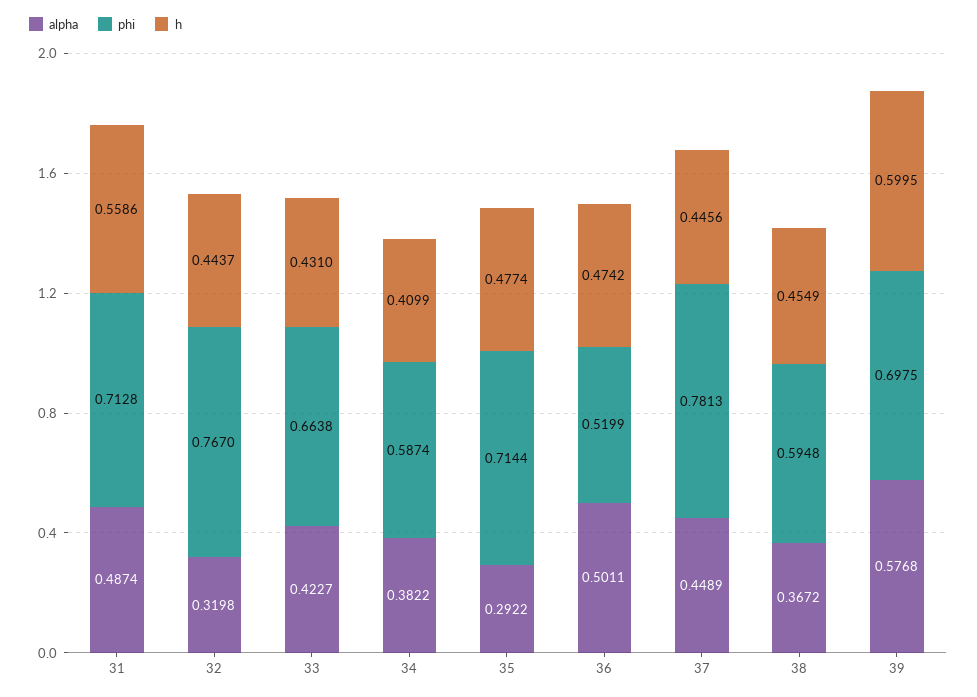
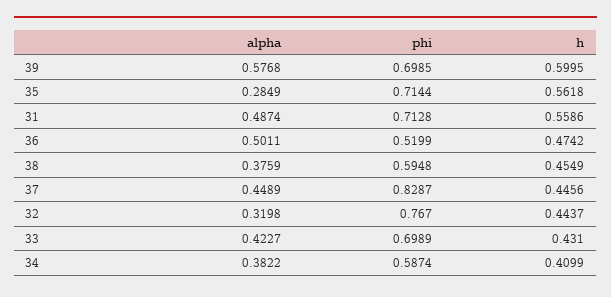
  {
    "alpha": {
      "31": 0.4874,
      "32": 0.3198,
      "33": 0.4227,
      "34": 0.3822,
-     "35": 0.2922,
+     "35": 0.2849,
      "36": 0.5011,
      "37": 0.4489,
-     "38": 0.3672,
+     "38": 0.3759,
      "39": 0.5768
    },
    "phi": {
      "31": 0.7128,
      "32": 0.767,
-     "33": 0.6638,
+     "33": 0.6989,
      "34": 0.5874,
      "35": 0.7144,
      "36": 0.5199,
-     "37": 0.7813,
+     "37": 0.8287,
      "38": 0.5948,
-     "39": 0.6975
+     "39": 0.6985
    },
    "h": {
      "31": 0.5586,
      "32": 0.4437,
      "33": 0.431,
      "34": 0.4099,
-     "35": 0.4774,
+     "35": 0.5618,
      "36": 0.4742,
      "37": 0.4456,
      "38": 0.4549,
      "39": 0.5995
    }
  }

